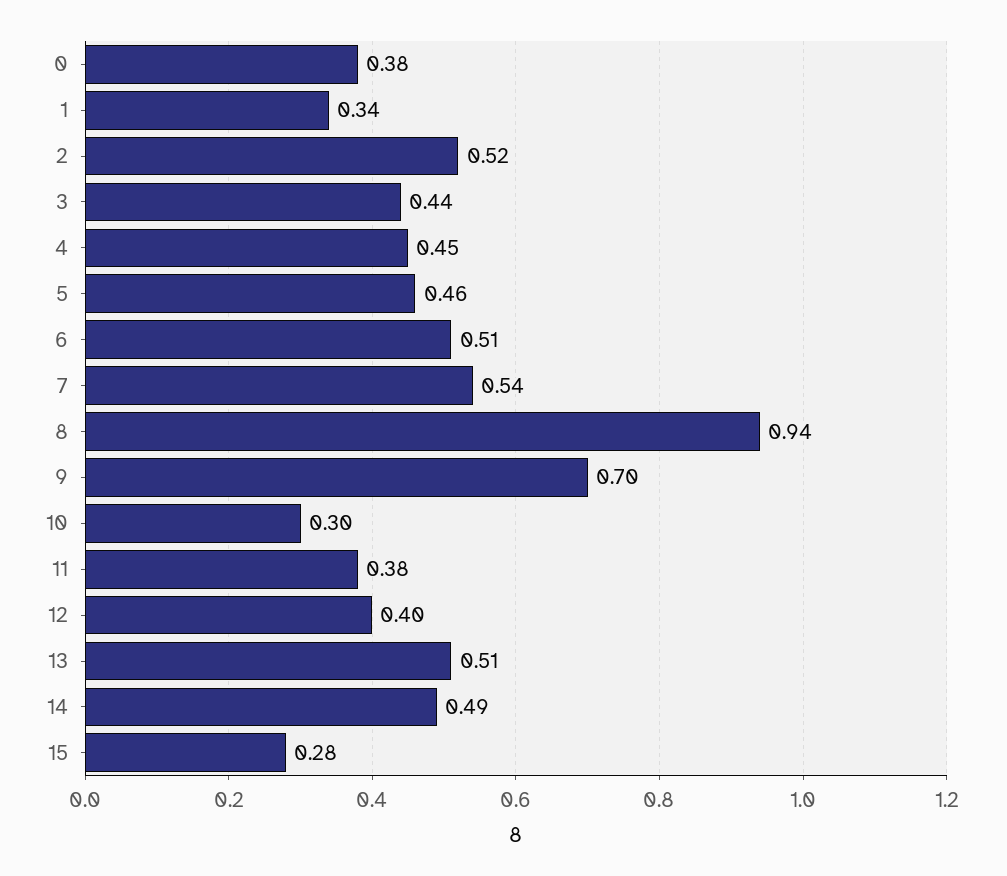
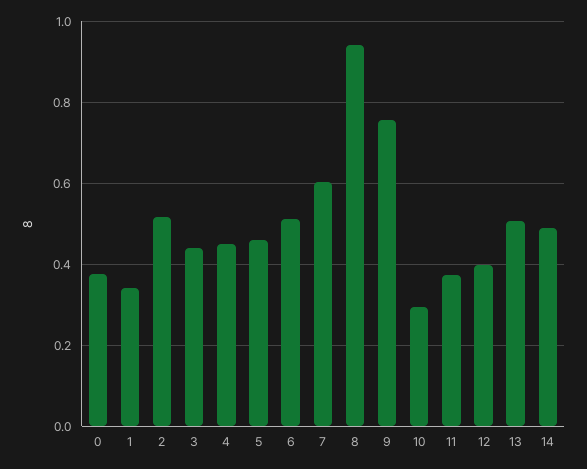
  {
    "0": 0.38,
    "1": 0.34,
    "2": 0.52,
    "3": 0.44,
    "4": 0.45,
    "5": 0.46,
    "6": 0.51,
-   "7": 0.54,
+   "7": 0.6,
    "8": 0.94,
-   "9": 0.7,
+   "9": 0.76,
    "10": 0.3,
    "11": 0.38,
    "12": 0.4,
    "13": 0.51,
-   "14": 0.49,
+   "14": 0.49
-   "15": 0.28
  }

